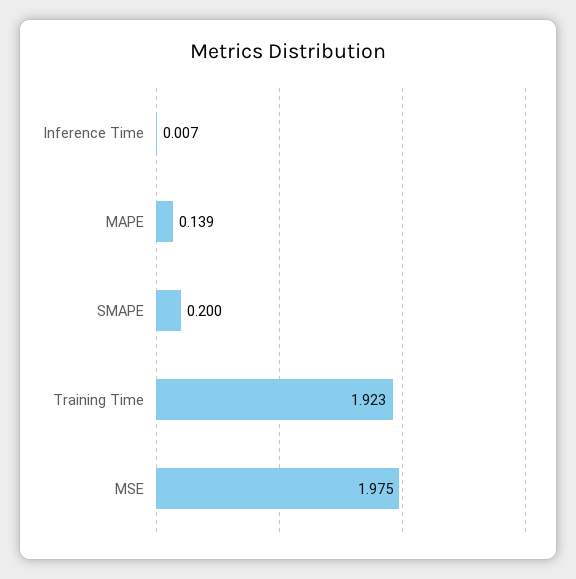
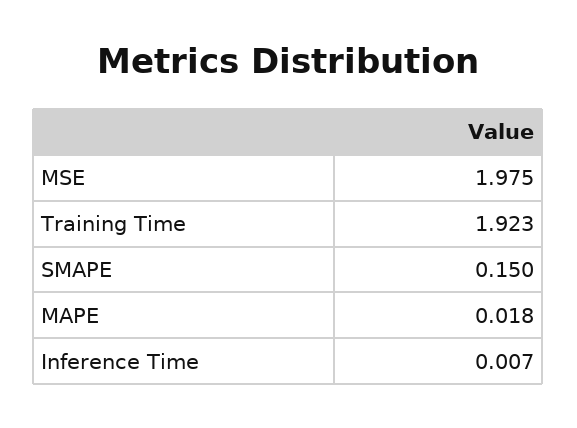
  {
    "Inference Time": 0.007,
-   "MAPE": 0.139,
+   "MAPE": 0.018,
-   "SMAPE": 0.2,
+   "SMAPE": 0.15,
    "Training Time": 1.923,
    "MSE": 1.975
  }

